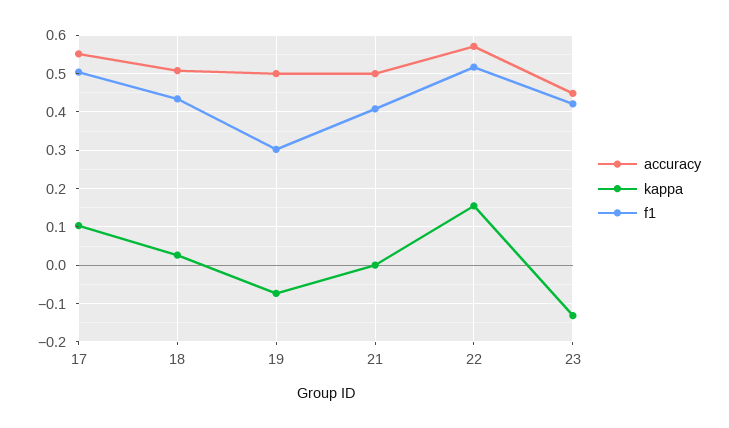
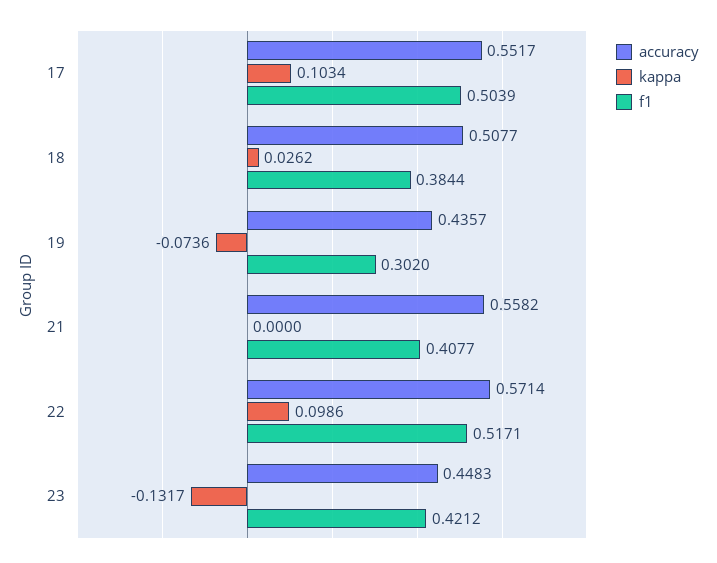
  {
    "accuracy": {
      "17": 0.5517,
      "18": 0.5077,
-     "19": 0.5,
+     "19": 0.4357,
-     "21": 0.5,
+     "21": 0.5582,
      "22": 0.5714,
      "23": 0.4483
    },
    "kappa": {
      "17": 0.1034,
      "18": 0.0262,
      "19": -0.0736,
      "21": 0,
-     "22": 0.16,
+     "22": 0.0986,
      "23": -0.1317
    },
    "f1": {
      "17": 0.5039,
-     "18": 0.44,
+     "18": 0.3844,
      "19": 0.302,
      "21": 0.4077,
      "22": 0.5171,
      "23": 0.4212
    }
  }

